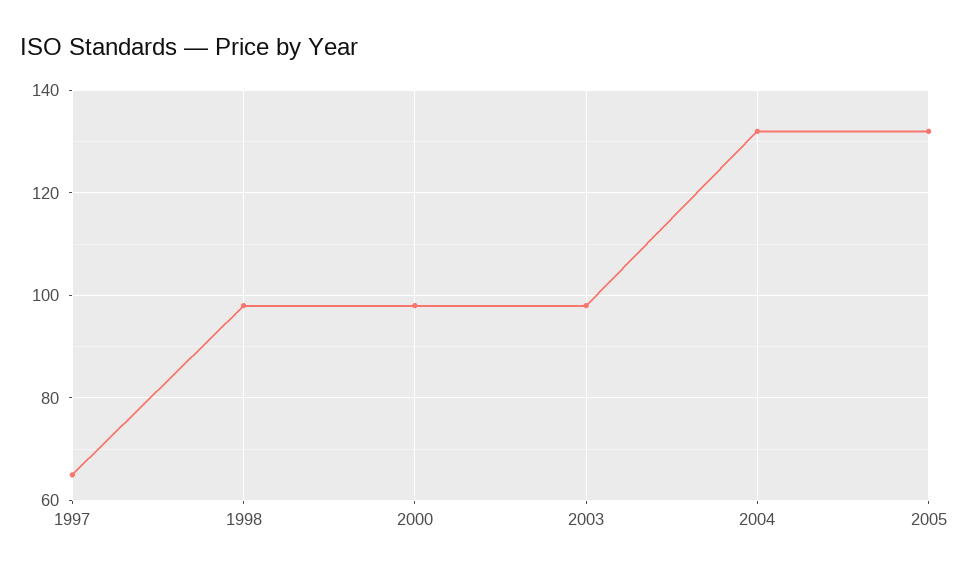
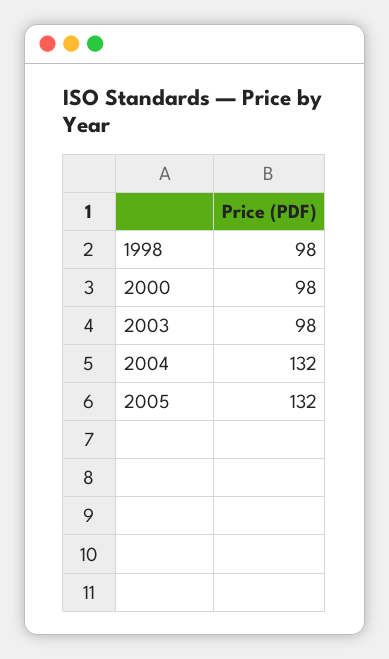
  {
-   "1997": 65,
    "1998": 98,
    "2000": 98,
    "2003": 98,
    "2004": 132,
    "2005": 132
  }

